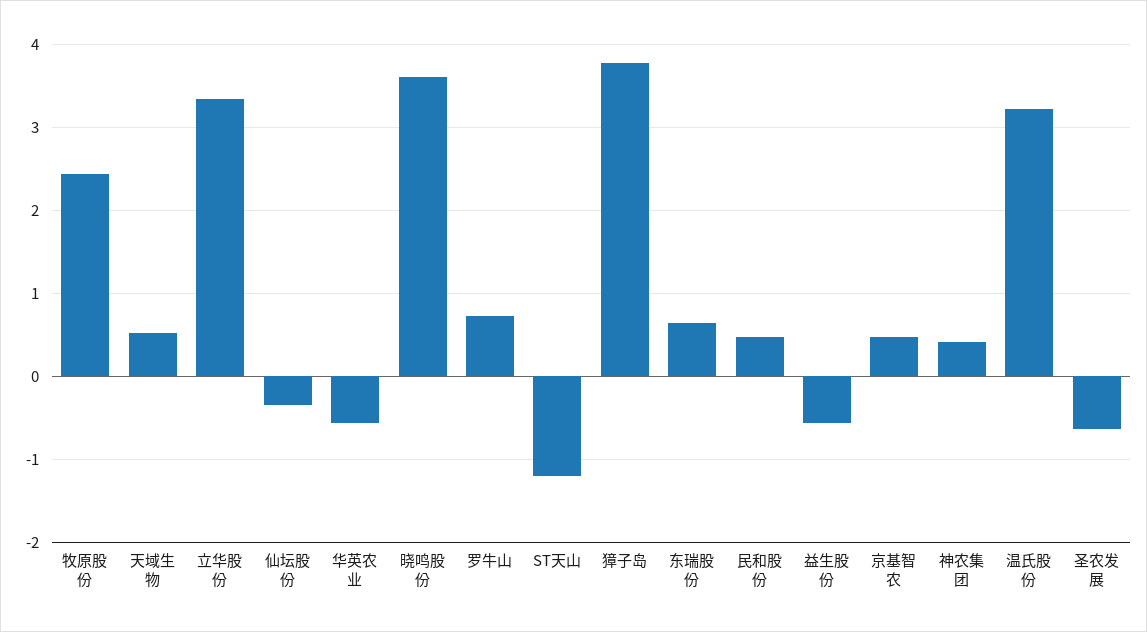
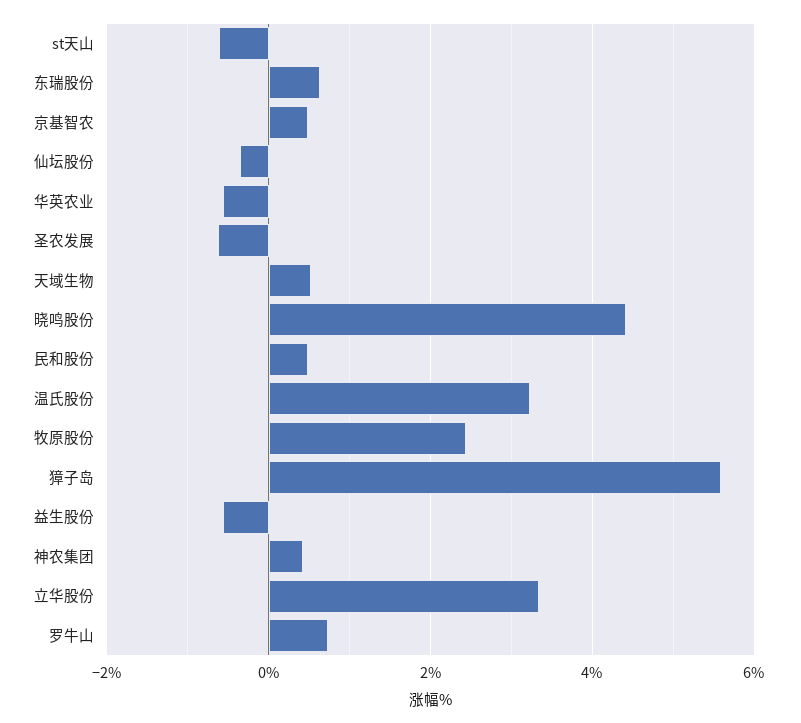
  {
    "牧原股份": 2.4,
    "天域生物": 0.5,
    "立华股份": 3.3,
    "仙坛股份": -0.4,
    "华英农业": -0.6,
-   "晓鸣股份": 3.6,
+   "晓鸣股份": 4.4,
    "罗牛山": 0.7,
-   "ST天山": -1.2,
+   "ST天山": -0.6,
-   "獐子岛": 3.8,
+   "獐子岛": 5.6,
    "东瑞股份": 0.6,
    "民和股份": 0.5,
    "益生股份": -0.6,
    "京基智农": 0.5,
    "神农集团": 0.4,
    "温氏股份": 3.2,
    "圣农发展": -0.6
  }

